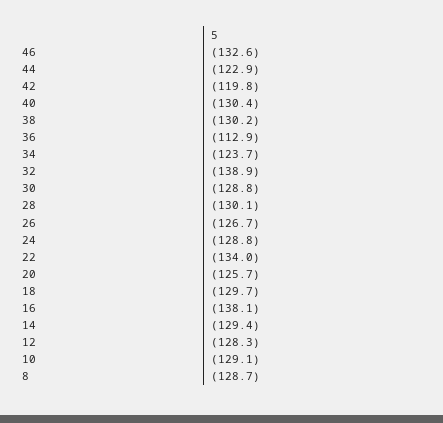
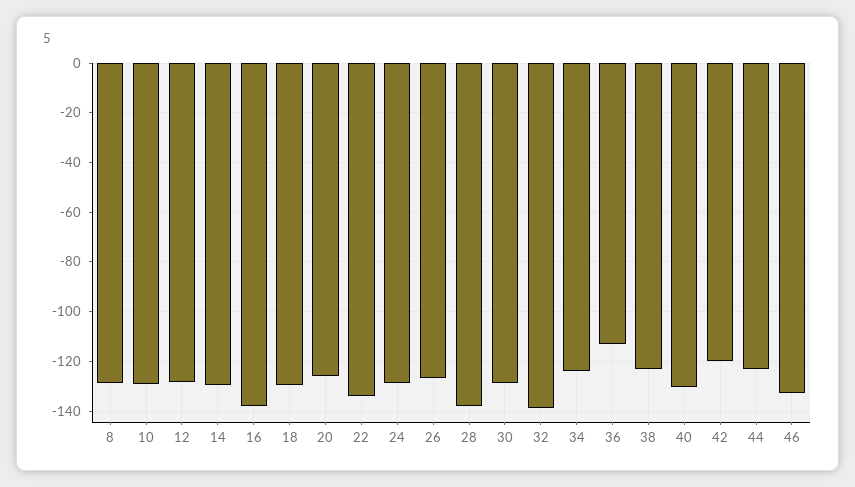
  {
    "46": -132.6,
    "44": -122.9,
    "42": -119.8,
    "40": -130.4,
-   "38": -130.2,
+   "38": -122.5,
    "36": -112.9,
    "34": -123.7,
    "32": -138.9,
    "30": -128.8,
-   "28": -130.1,
+   "28": -137.5,
    "26": -126.7,
    "24": -128.8,
    "22": -134,
    "20": -125.7,
    "18": -129.7,
    "16": -138.1,
    "14": -129.4,
    "12": -128.3,
    "10": -129.1,
    "8": -128.7
  }

